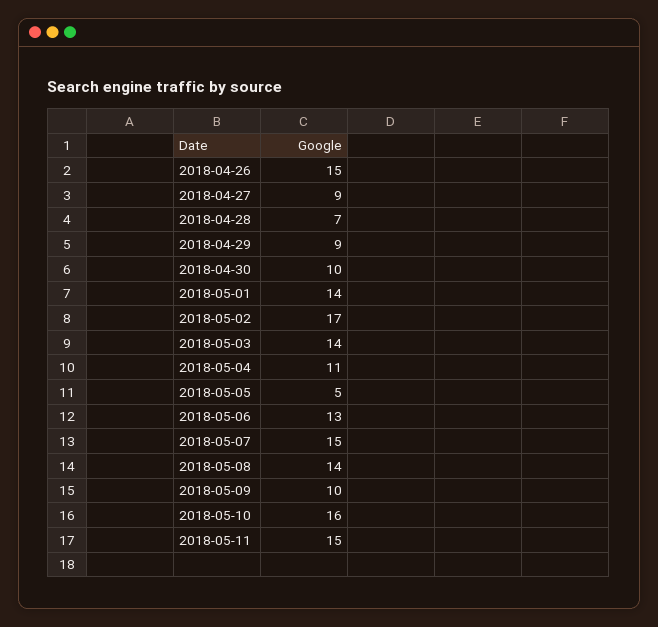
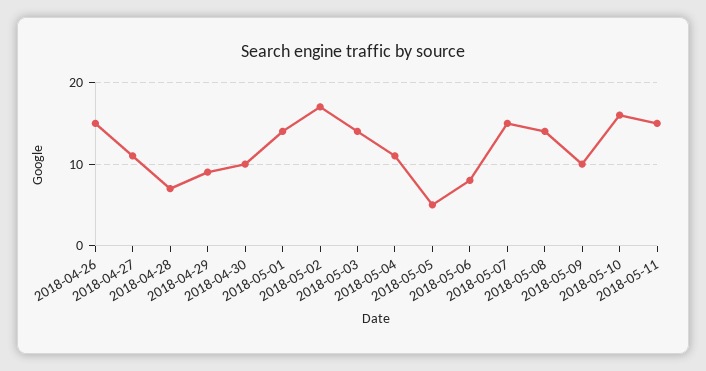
  {
    "2018-04-26": 15,
-   "2018-04-27": 9,
+   "2018-04-27": 11,
    "2018-04-28": 7,
    "2018-04-29": 9,
    "2018-04-30": 10,
    "2018-05-01": 14,
    "2018-05-02": 17,
    "2018-05-03": 14,
    "2018-05-04": 11,
    "2018-05-05": 5,
-   "2018-05-06": 13,
+   "2018-05-06": 8,
    "2018-05-07": 15,
    "2018-05-08": 14,
    "2018-05-09": 10,
    "2018-05-10": 16,
    "2018-05-11": 15
  }

